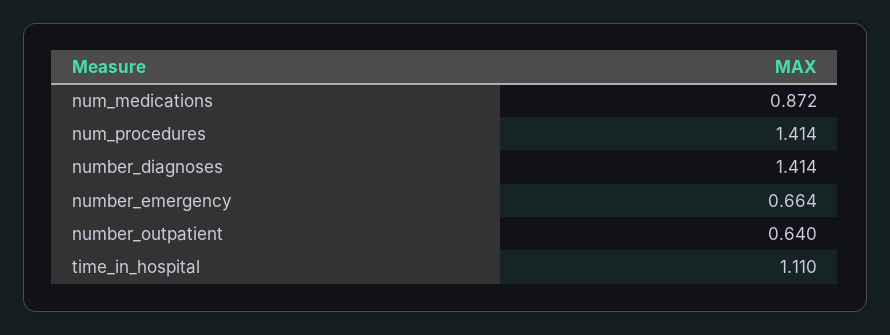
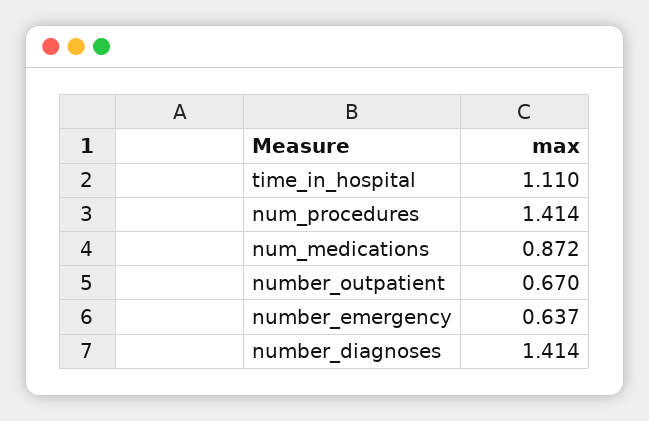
  {
    "num_medications": 0.872,
    "num_procedures": 1.414,
    "number_diagnoses": 1.414,
-   "number_emergency": 0.664,
+   "number_emergency": 0.637,
-   "number_outpatient": 0.64,
+   "number_outpatient": 0.67,
    "time_in_hospital": 1.11
  }

